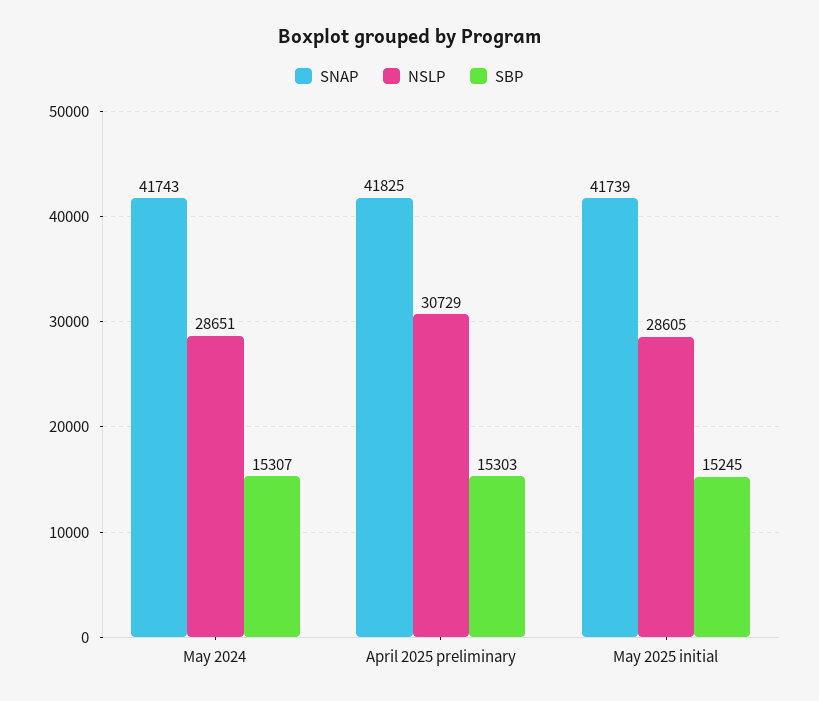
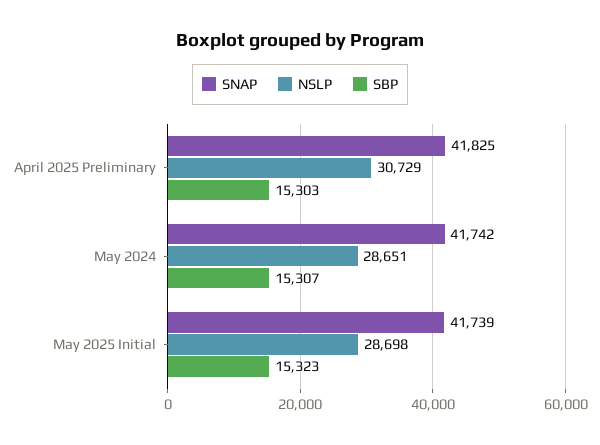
  {
    "SNAP": {
-     "May 2024": 41743,
+     "May 2024": 41742,
      "April 2025 preliminary": 41825,
      "May 2025 initial": 41739
    },
    "NSLP": {
      "May 2024": 28651,
      "April 2025 preliminary": 30729,
-     "May 2025 initial": 28605
+     "May 2025 initial": 28698
    },
    "SBP": {
      "May 2024": 15307,
      "April 2025 preliminary": 15303,
-     "May 2025 initial": 15245
+     "May 2025 initial": 15323
    }
  }

